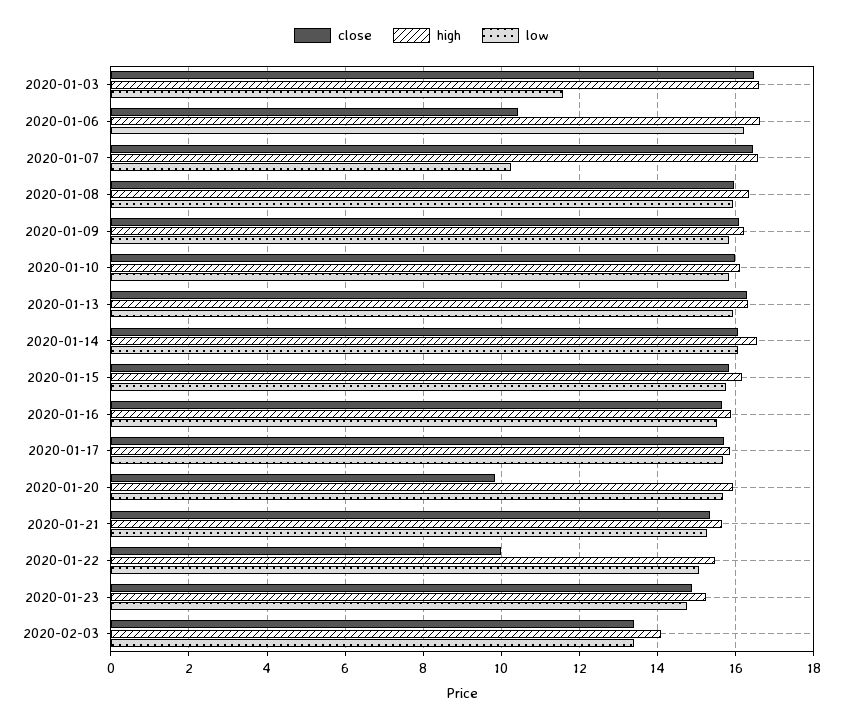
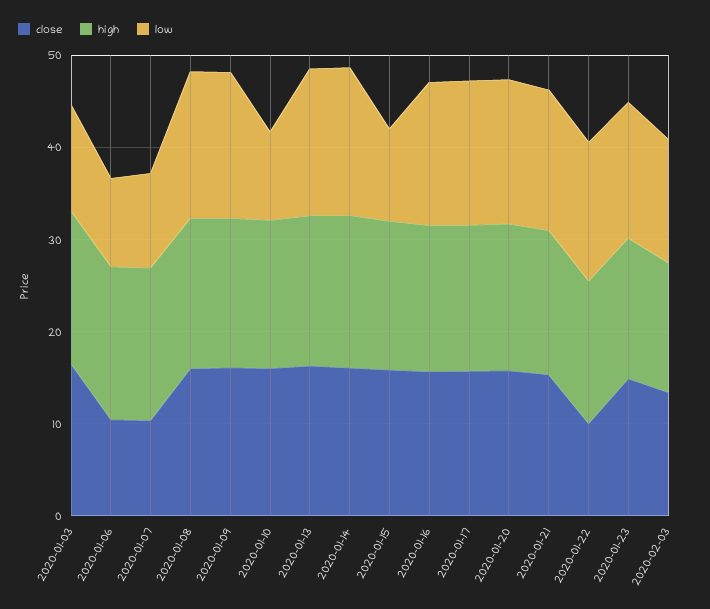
  {
    "close": {
      "2020-01-03": 16.4,
      "2020-01-06": 10.4,
-     "2020-01-07": 16.4,
+     "2020-01-07": 10,
      "2020-01-08": 16,
      "2020-01-09": 16,
      "2020-01-10": 16,
      "2020-01-13": 16.2,
      "2020-01-14": 16,
      "2020-01-15": 15.8,
      "2020-01-16": 15.6,
      "2020-01-17": 15.8,
-     "2020-01-20": 9.8,
+     "2020-01-20": 16,
      "2020-01-21": 15.4,
      "2020-01-22": 10,
      "2020-01-23": 14.8,
      "2020-02-03": 13.4
    },
    "high": {
      "2020-01-03": 16.6,
      "2020-01-06": 16.6,
      "2020-01-07": 16.6,
      "2020-01-08": 16.4,
      "2020-01-09": 16.2,
      "2020-01-10": 16.2,
      "2020-01-13": 16.4,
      "2020-01-14": 16.6,
      "2020-01-15": 16.2,
      "2020-01-16": 15.8,
      "2020-01-17": 15.8,
      "2020-01-20": 16,
      "2020-01-21": 15.6,
      "2020-01-22": 15.4,
      "2020-01-23": 15.2,
      "2020-02-03": 14
    },
    "low": {
      "2020-01-03": 11.6,
-     "2020-01-06": 16.2,
+     "2020-01-06": 10,
      "2020-01-07": 10.2,
      "2020-01-08": 16,
      "2020-01-09": 15.8,
-     "2020-01-10": 15.8,
+     "2020-01-10": 10,
      "2020-01-13": 16,
      "2020-01-14": 16,
-     "2020-01-15": 15.8,
+     "2020-01-15": 10,
      "2020-01-16": 15.6,
      "2020-01-17": 15.6,
      "2020-01-20": 15.6,
      "2020-01-21": 15.2,
      "2020-01-22": 15,
      "2020-01-23": 14.8,
      "2020-02-03": 13.4
    }
  }

